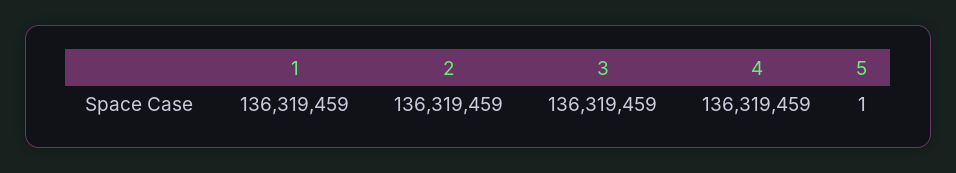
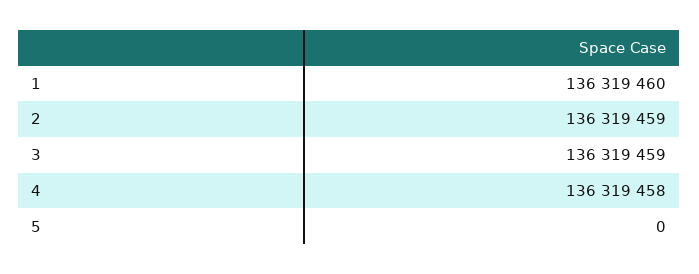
  {
-   "1": 136319459,
+   "1": 136319460,
    "2": 136319459,
    "3": 136319459,
-   "4": 136319459,
+   "4": 136319458,
-   "5": 1
+   "5": 0
  }

